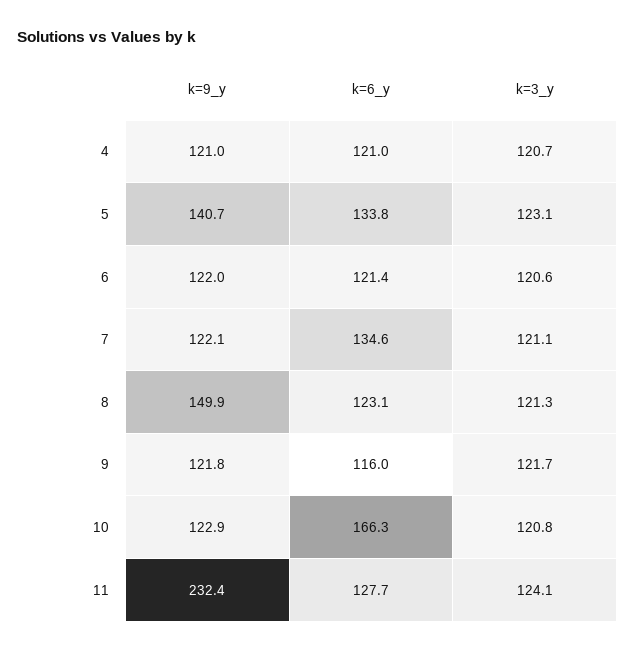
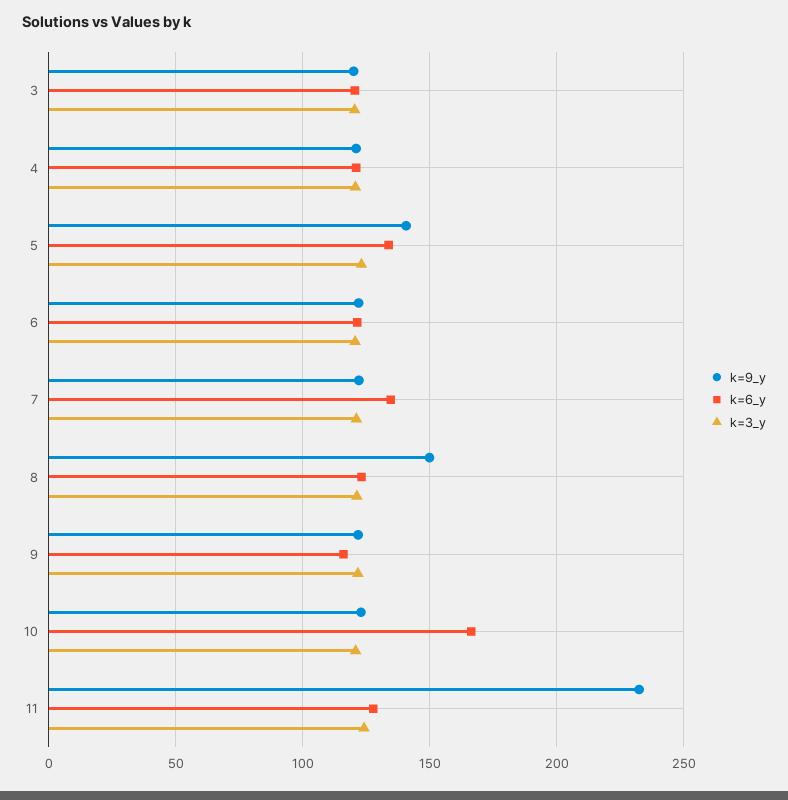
  {
    "k=9_y": {
      "4": 121,
      "5": 140.7,
      "6": 122,
      "7": 122.1,
      "8": 149.9,
      "9": 121.8,
      "10": 122.9,
-     "11": 232.4
+     "11": 232.4,
+     "3": 120
    },
    "k=6_y": {
      "4": 121,
      "5": 133.8,
      "6": 121.4,
      "7": 134.6,
      "8": 123.1,
      "9": 116,
      "10": 166.3,
-     "11": 127.7
+     "11": 127.7,
+     "3": 120
    },
    "k=3_y": {
      "4": 120.7,
      "5": 123.1,
      "6": 120.6,
      "7": 121.1,
      "8": 121.3,
      "9": 121.7,
      "10": 120.8,
-     "11": 124.1
+     "11": 124.1,
+     "3": 120
    }
  }

